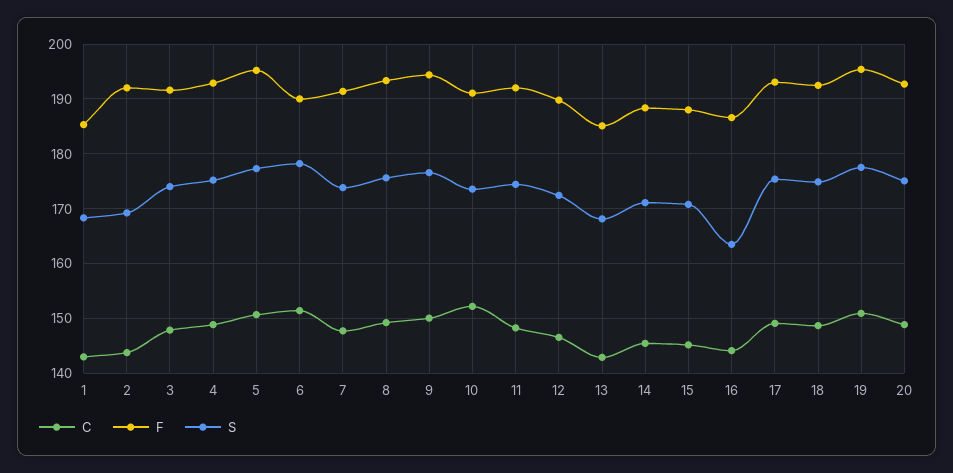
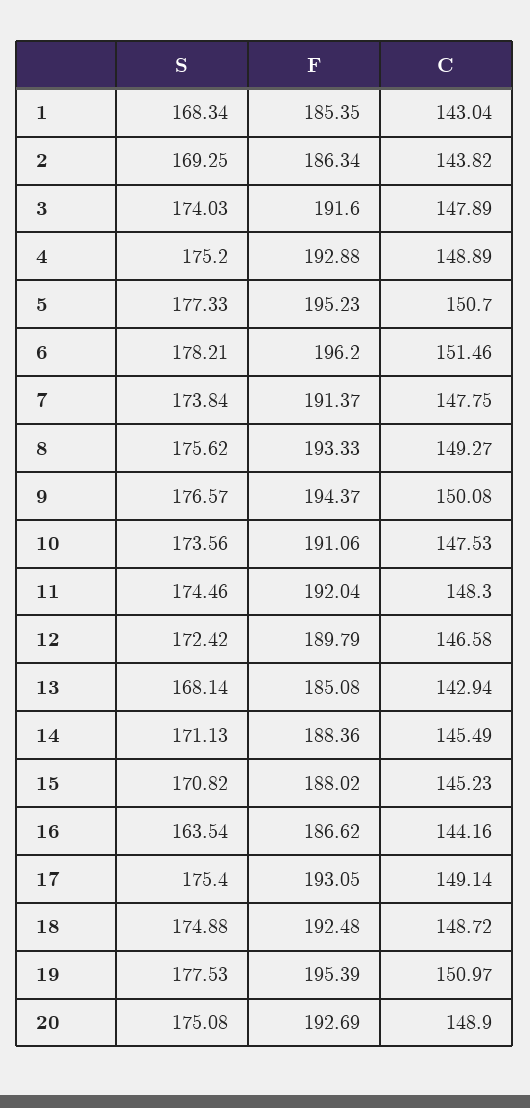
  {
    "C": {
      "1": 143.04,
      "2": 143.82,
      "3": 147.89,
      "4": 148.89,
      "5": 150.7,
      "6": 151.46,
      "7": 147.75,
      "8": 149.27,
      "9": 150.08,
-     "10": 152,
+     "10": 147.53,
      "11": 148.3,
      "12": 146.58,
      "13": 142.94,
      "14": 145.49,
      "15": 145.23,
      "16": 144.16,
      "17": 149.14,
      "18": 148.72,
      "19": 150.97,
      "20": 148.9
    },
    "F": {
      "1": 185.35,
-     "2": 192,
+     "2": 186.34,
      "3": 191.6,
      "4": 192.88,
      "5": 195.23,
-     "6": 190,
+     "6": 196.2,
      "7": 191.37,
      "8": 193.33,
      "9": 194.37,
      "10": 191.06,
      "11": 192.04,
      "12": 189.79,
      "13": 185.08,
      "14": 188.36,
      "15": 188.02,
      "16": 186.62,
      "17": 193.05,
      "18": 192.48,
      "19": 195.39,
      "20": 192.69
    },
    "S": {
      "1": 168.34,
      "2": 169.25,
      "3": 174.03,
      "4": 175.2,
      "5": 177.33,
      "6": 178.21,
      "7": 173.84,
      "8": 175.62,
      "9": 176.57,
      "10": 173.56,
      "11": 174.46,
      "12": 172.42,
      "13": 168.14,
      "14": 171.13,
      "15": 170.82,
      "16": 163.54,
      "17": 175.4,
      "18": 174.88,
      "19": 177.53,
      "20": 175.08
    }
  }

